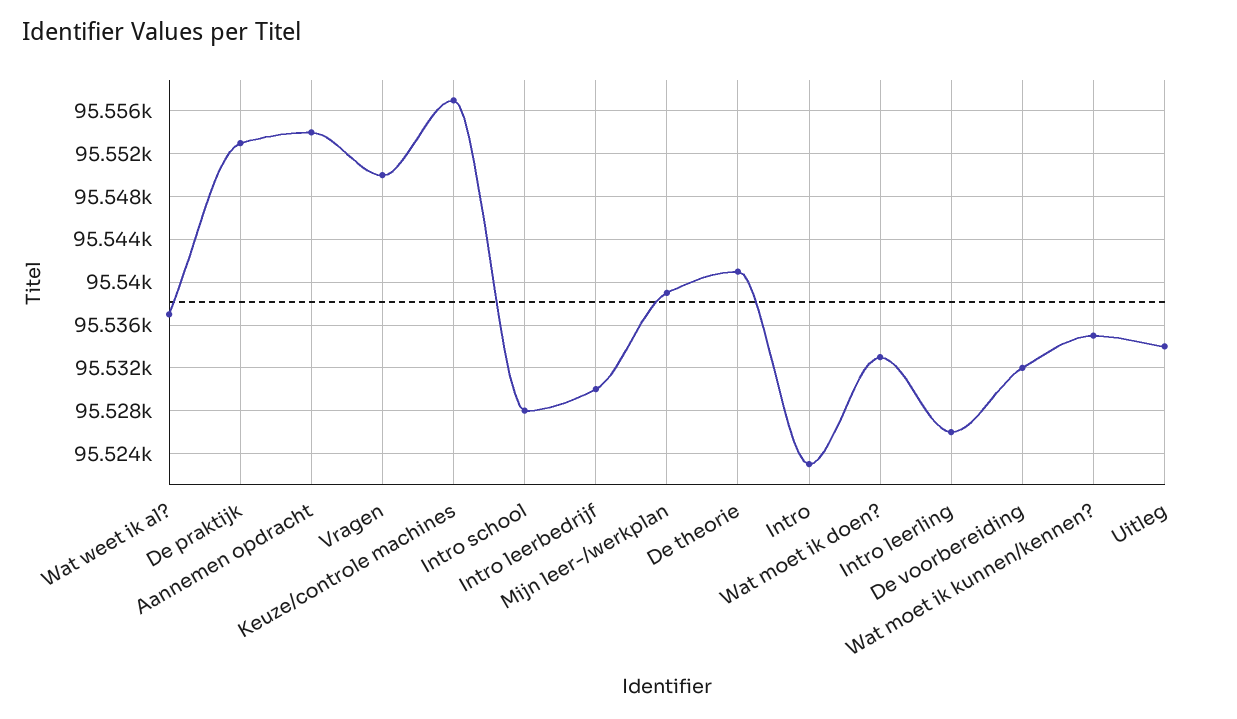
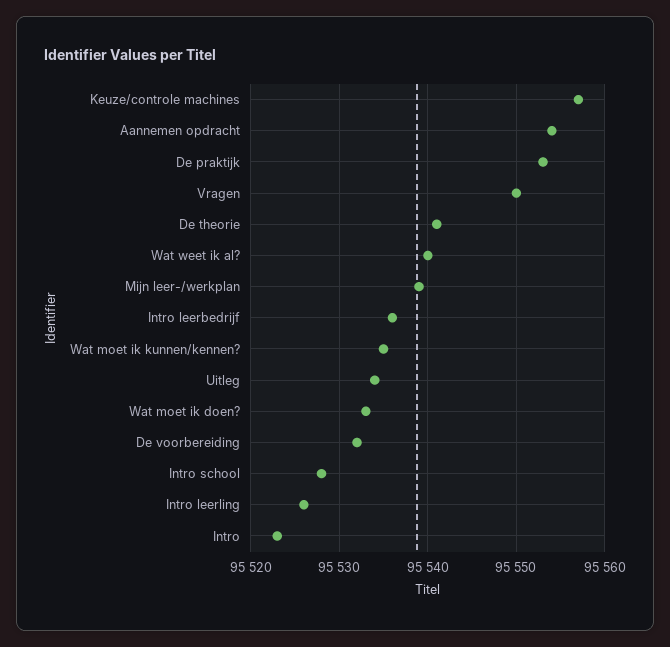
  {
-   "Wat weet ik al?": 95537,
+   "Wat weet ik al?": 95540,
    "De praktijk": 95553,
    "Aannemen opdracht": 95554,
    "Vragen": 95550,
    "Keuze/controle machines": 95557,
    "Intro school": 95528,
-   "Intro leerbedrijf": 95530,
+   "Intro leerbedrijf": 95536,
    "Mijn leer-/werkplan": 95539,
    "De theorie": 95541,
    "Intro": 95523,
    "Wat moet ik doen?": 95533,
    "Intro leerling": 95526,
    "De voorbereiding": 95532,
    "Wat moet ik kunnen/kennen?": 95535,
    "Uitleg": 95534
  }

